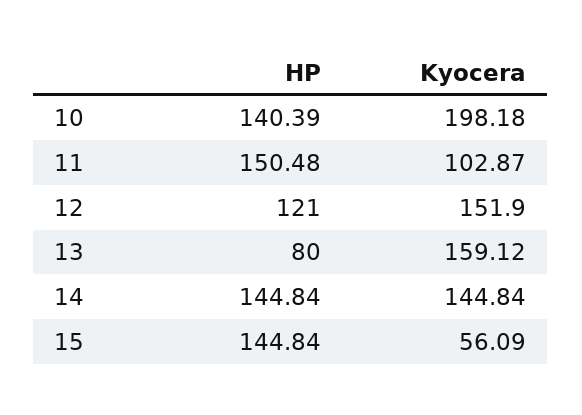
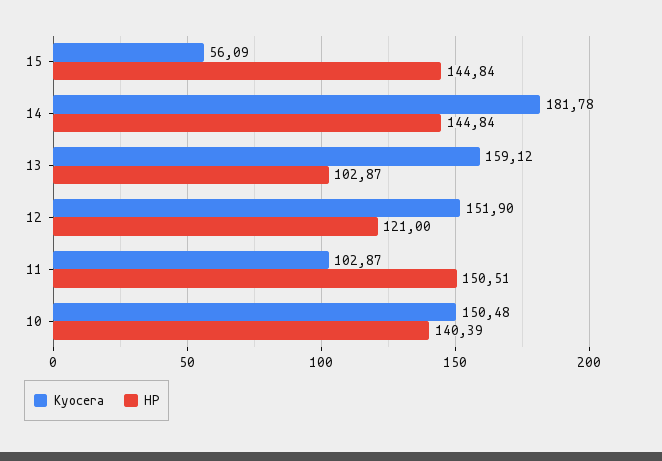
  {
    "HP": {
      "10": 140.39,
-     "11": 150.48,
+     "11": 150.51,
      "12": 121,
-     "13": 80,
+     "13": 102.87,
      "14": 144.84,
      "15": 144.84
    },
    "Kyocera": {
-     "10": 198.18,
+     "10": 150.48,
      "11": 102.87,
      "12": 151.9,
      "13": 159.12,
-     "14": 144.84,
+     "14": 181.78,
      "15": 56.09
    }
  }

